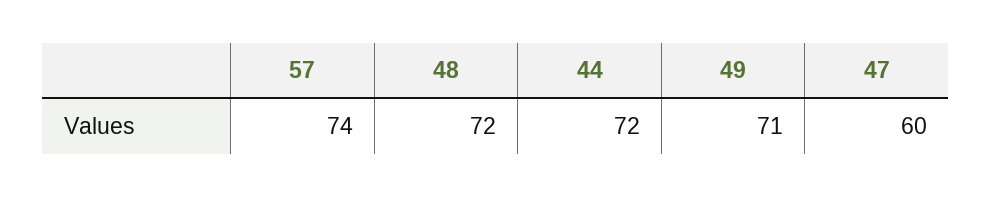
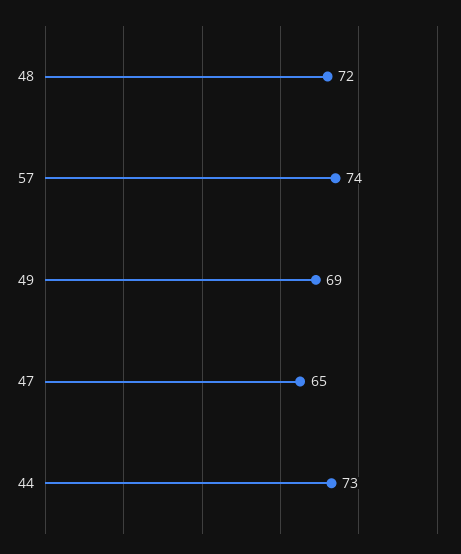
  {
    "57": 74,
    "48": 72,
-   "44": 72,
+   "44": 73,
-   "49": 71,
+   "49": 69,
-   "47": 60
+   "47": 65
  }

